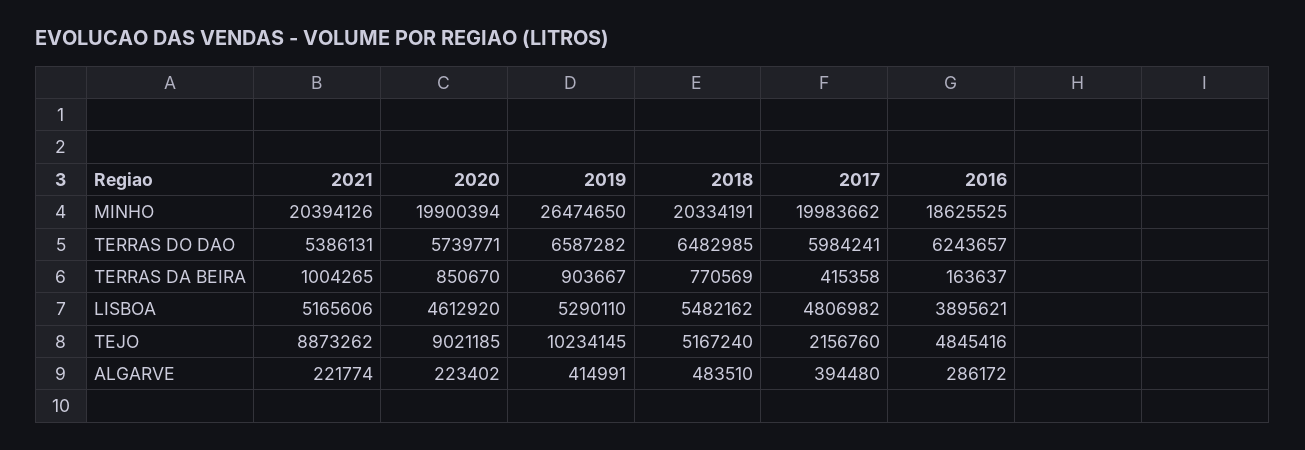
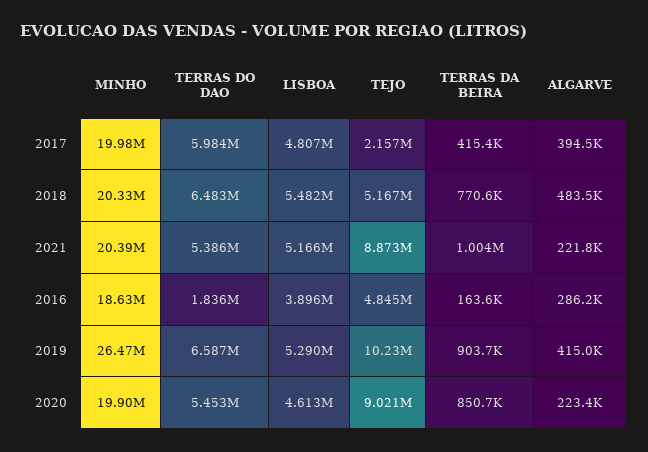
  {
    "2021": {
      "MINHO": 20394126,
      "TERRAS DO DAO": 5386131,
      "TERRAS DA BEIRA": 1004265,
      "LISBOA": 5165606,
      "TEJO": 8873262,
      "ALGARVE": 221774
    },
    "2020": {
      "MINHO": 19900394,
-     "TERRAS DO DAO": 5739771,
+     "TERRAS DO DAO": 5453000,
      "TERRAS DA BEIRA": 850670,
      "LISBOA": 4612920,
      "TEJO": 9021185,
      "ALGARVE": 223402
    },
    "2019": {
      "MINHO": 26474650,
      "TERRAS DO DAO": 6587282,
      "TERRAS DA BEIRA": 903667,
      "LISBOA": 5290110,
      "TEJO": 10234145,
      "ALGARVE": 414991
    },
    "2018": {
      "MINHO": 20334191,
      "TERRAS DO DAO": 6482985,
      "TERRAS DA BEIRA": 770569,
      "LISBOA": 5482162,
      "TEJO": 5167240,
      "ALGARVE": 483510
    },
    "2017": {
      "MINHO": 19983662,
      "TERRAS DO DAO": 5984241,
      "TERRAS DA BEIRA": 415358,
      "LISBOA": 4806982,
      "TEJO": 2156760,
      "ALGARVE": 394480
    },
    "2016": {
      "MINHO": 18625525,
-     "TERRAS DO DAO": 6243657,
+     "TERRAS DO DAO": 1836000,
      "TERRAS DA BEIRA": 163637,
      "LISBOA": 3895621,
      "TEJO": 4845416,
      "ALGARVE": 286172
    }
  }

